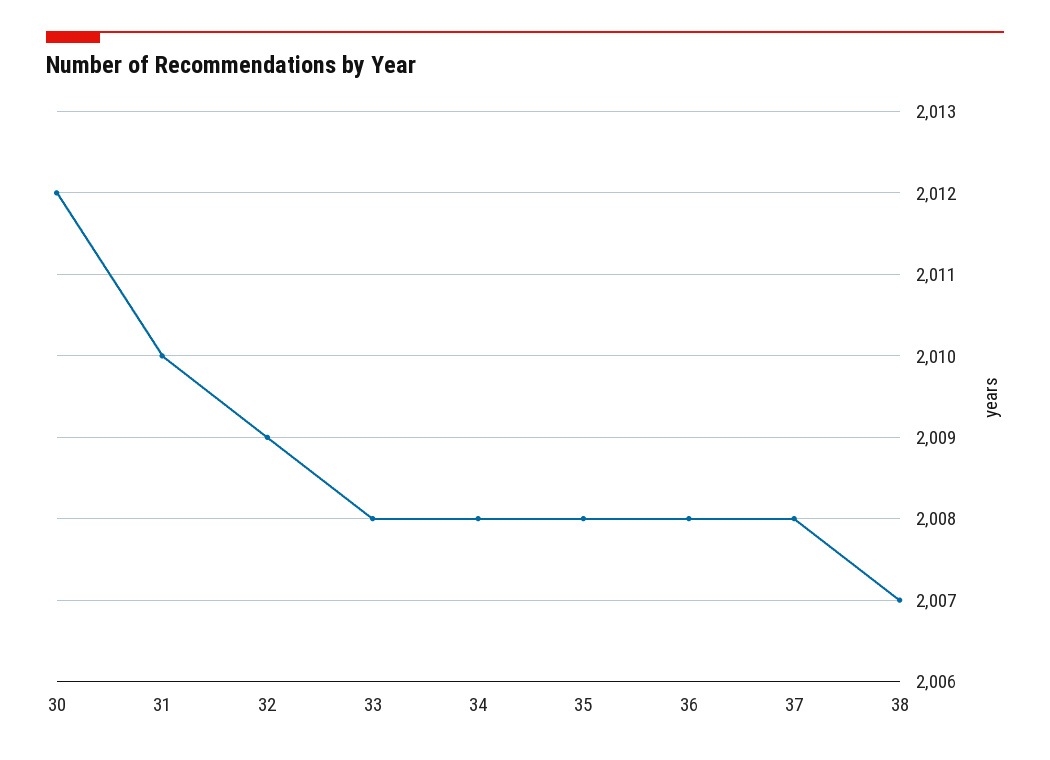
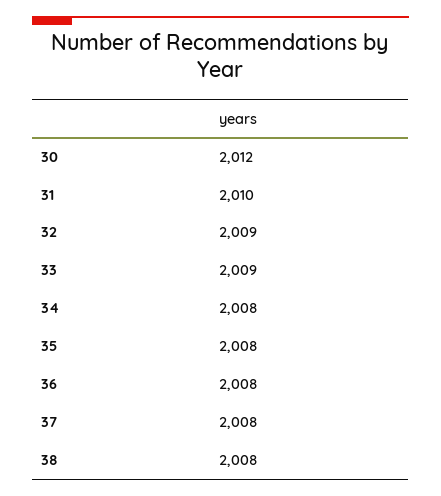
  {
    "30": 2012,
    "31": 2010,
    "32": 2009,
-   "33": 2008,
+   "33": 2009,
    "34": 2008,
    "35": 2008,
    "36": 2008,
    "37": 2008,
-   "38": 2007
+   "38": 2008
  }

